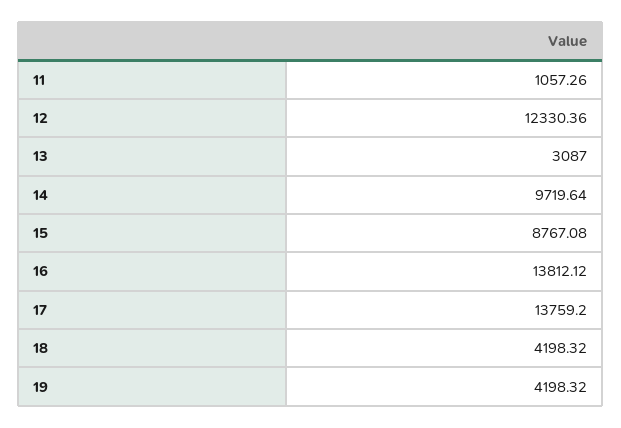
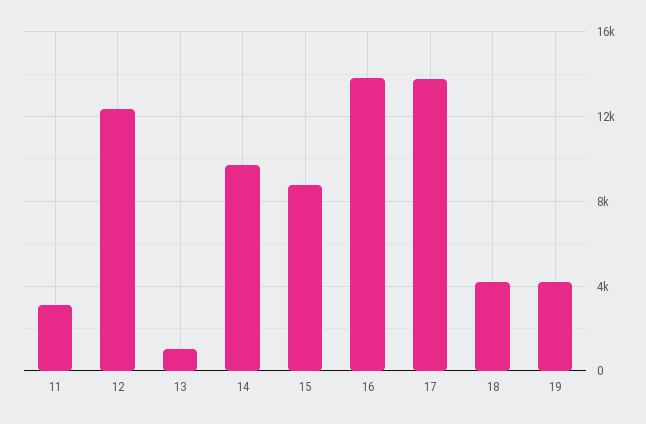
  {
-   "11": 1057.26,
+   "11": 3000,
    "12": 12330.36,
-   "13": 3087,
+   "13": 1000,
    "14": 9719.64,
    "15": 8767.08,
    "16": 13812.12,
    "17": 13759.2,
    "18": 4198.32,
    "19": 4198.32
  }

